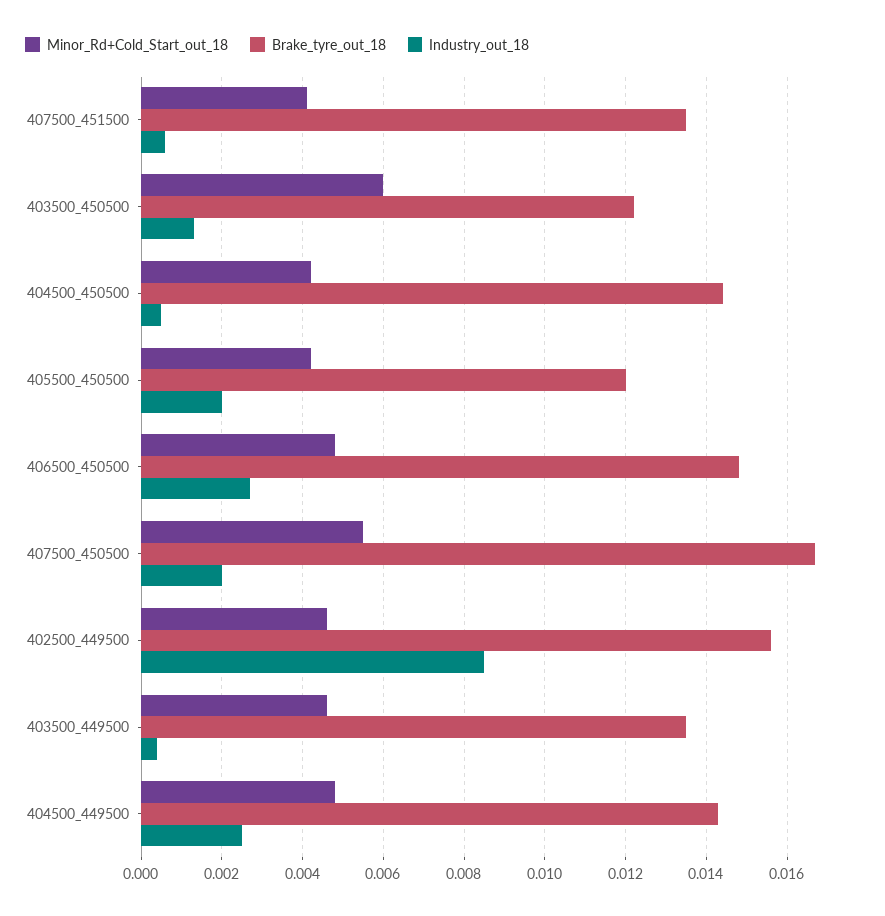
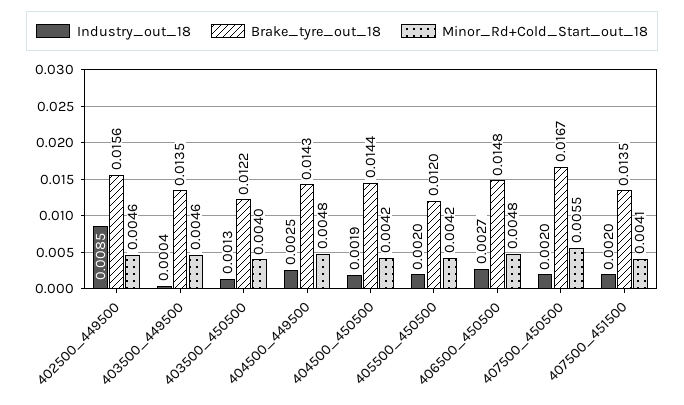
  {
    "Minor_Rd+Cold_Start_out_18": {
      "407500_451500": 0.0041,
-     "403500_450500": 0.006,
+     "403500_450500": 0.004,
      "404500_450500": 0.0042,
      "405500_450500": 0.0042,
      "406500_450500": 0.0048,
      "407500_450500": 0.0055,
      "402500_449500": 0.0046,
      "403500_449500": 0.0046,
      "404500_449500": 0.0048
    },
    "Brake_tyre_out_18": {
      "407500_451500": 0.0135,
      "403500_450500": 0.0122,
      "404500_450500": 0.0144,
      "405500_450500": 0.012,
      "406500_450500": 0.0148,
      "407500_450500": 0.0167,
      "402500_449500": 0.0156,
      "403500_449500": 0.0135,
      "404500_449500": 0.0143
    },
    "Industry_out_18": {
-     "407500_451500": 0.0005,
+     "407500_451500": 0.002,
      "403500_450500": 0.0013,
-     "404500_450500": 0.0005,
+     "404500_450500": 0.0019,
      "405500_450500": 0.002,
      "406500_450500": 0.0027,
      "407500_450500": 0.002,
      "402500_449500": 0.0085,
      "403500_449500": 0.0004,
      "404500_449500": 0.0025
    }
  }

